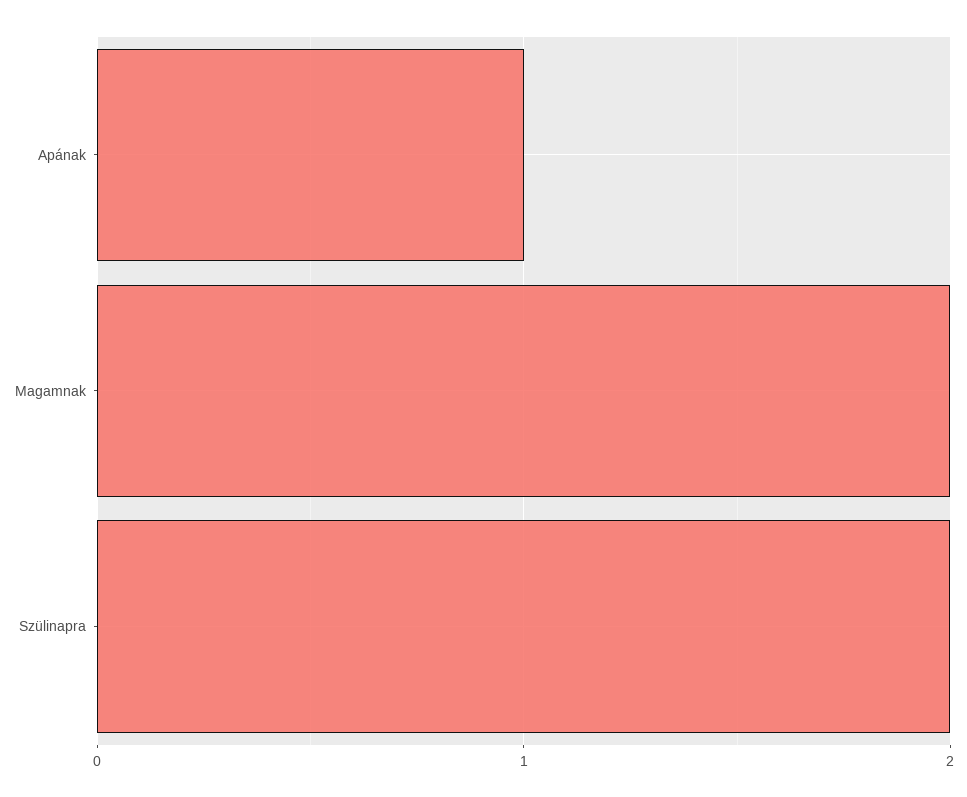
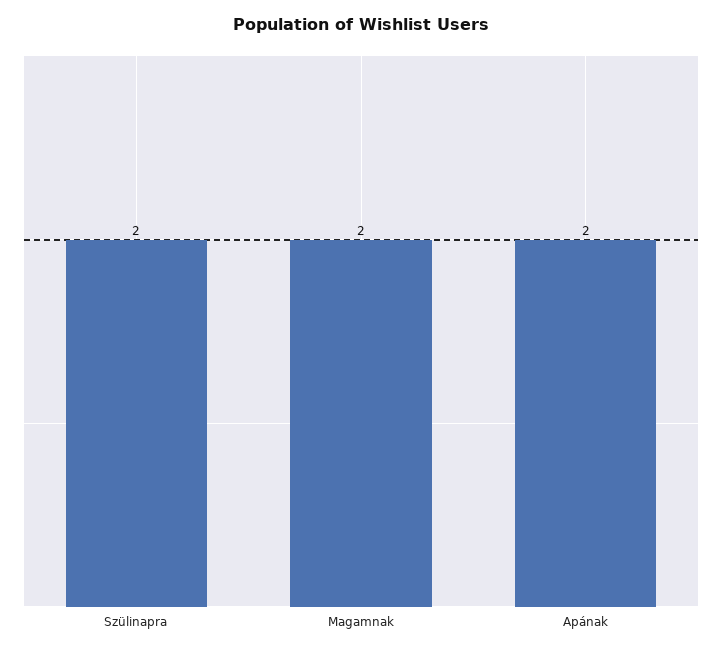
  {
-   "Apának": 1,
+   "Apának": 2,
    "Magamnak": 2,
    "Szülinapra": 2
  }

